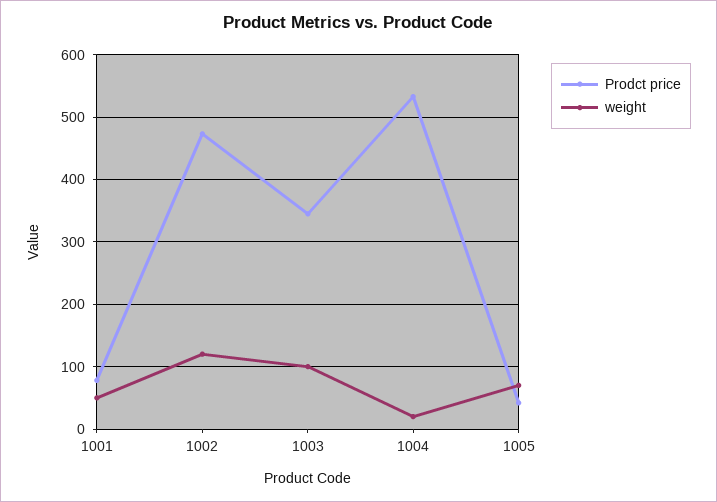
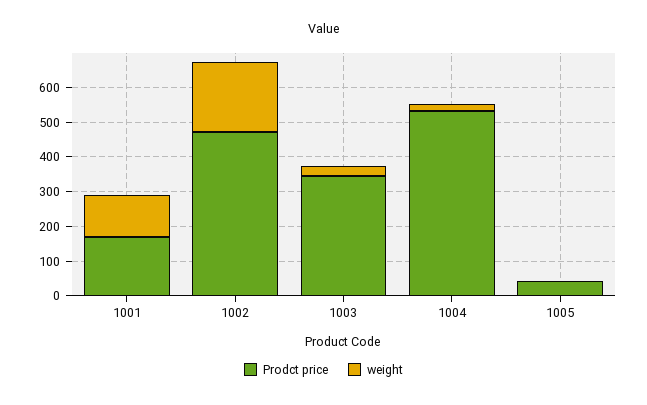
  {
    "Prodct price": {
-     "1001": 80,
+     "1001": 175,
      "1002": 470,
      "1003": 350,
      "1004": 530,
      "1005": 40
    },
    "weight": {
-     "1001": 50,
+     "1001": 125,
-     "1002": 120,
+     "1002": 200,
-     "1003": 100,
+     "1003": 25,
      "1004": 20,
-     "1005": 70
+     "1005": 0
    }
  }

